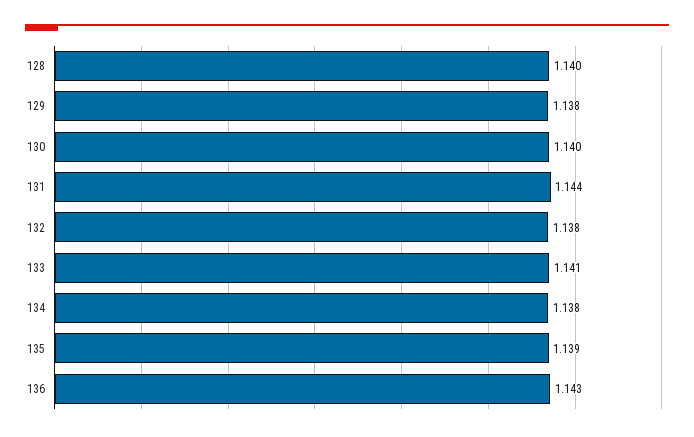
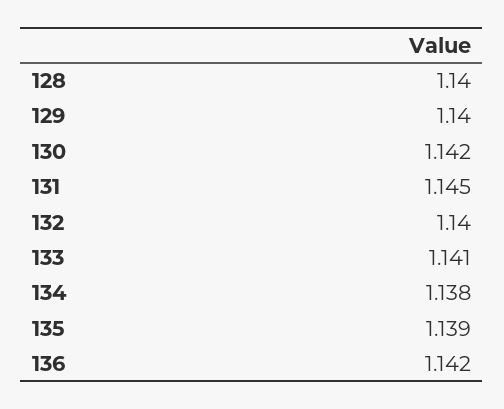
  {
    "128": 1.14,
-   "129": 1.138,
+   "129": 1.14,
-   "130": 1.14,
+   "130": 1.142,
-   "131": 1.144,
+   "131": 1.145,
-   "132": 1.138,
+   "132": 1.14,
    "133": 1.141,
    "134": 1.138,
    "135": 1.139,
-   "136": 1.143
+   "136": 1.142
  }

